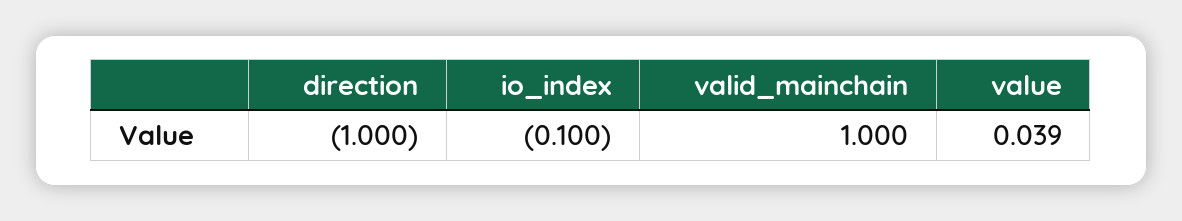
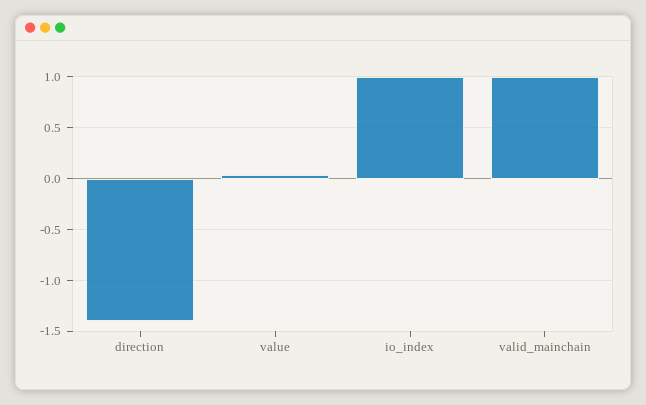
  {
-   "direction": -1,
+   "direction": -1.4,
-   "io_index": -0.1,
+   "io_index": 1,
    "valid_mainchain": 1,
    "value": 0.039
  }

